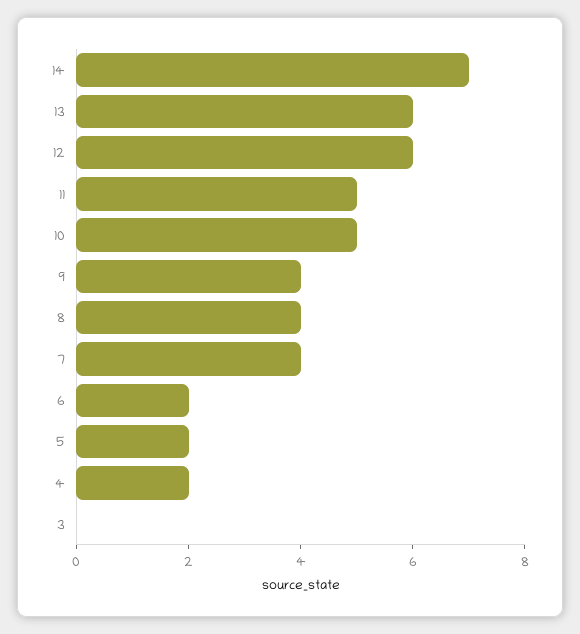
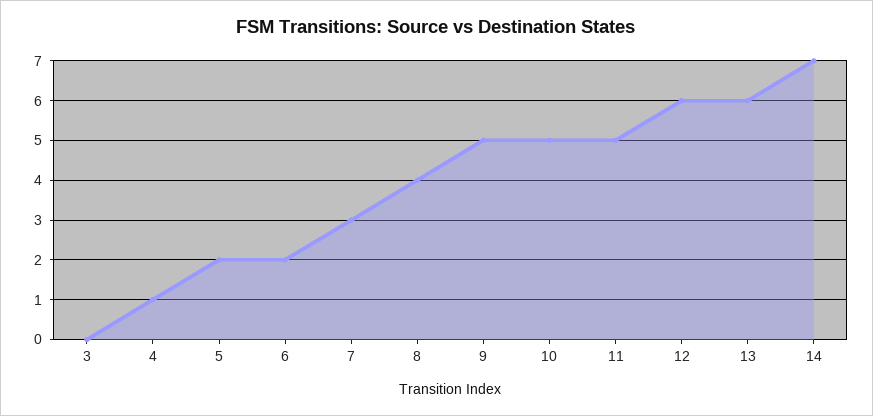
  {
    "14": 7,
    "13": 6,
    "12": 6,
    "11": 5,
    "10": 5,
-   "9": 4,
+   "9": 5,
    "8": 4,
-   "7": 4,
+   "7": 3,
    "6": 2,
    "5": 2,
-   "4": 2,
+   "4": 1,
    "3": 0
  }

